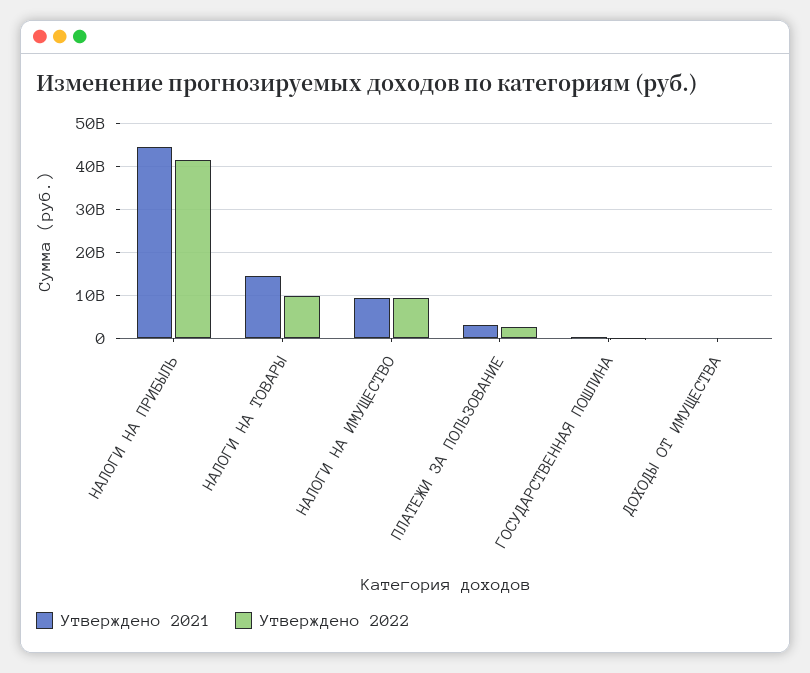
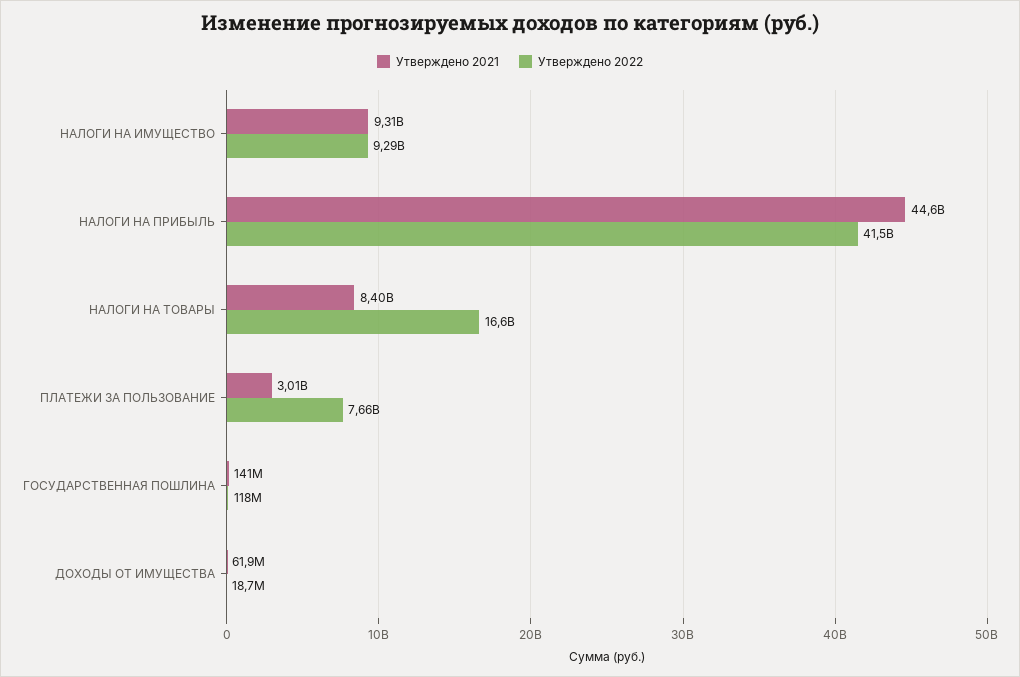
  {
    "Утверждено 2021": {
      "НАЛОГИ НА ПРИБЫЛЬ": 44600000000,
-     "НАЛОГИ НА ТОВАРЫ": 14000000000,
+     "НАЛОГИ НА ТОВАРЫ": 8400000000,
      "НАЛОГИ НА ИМУЩЕСТВО": 9310000000,
      "ПЛАТЕЖИ ЗА ПОЛЬЗОВАНИЕ": 3010000000,
      "ГОСУДАРСТВЕННАЯ ПОШЛИНА": 141000000,
      "ДОХОДЫ ОТ ИМУЩЕСТВА": 61900000
    },
    "Утверждено 2022": {
      "НАЛОГИ НА ПРИБЫЛЬ": 41500000000,
-     "НАЛОГИ НА ТОВАРЫ": 10000000000,
+     "НАЛОГИ НА ТОВАРЫ": 16600000000,
      "НАЛОГИ НА ИМУЩЕСТВО": 9290000000,
-     "ПЛАТЕЖИ ЗА ПОЛЬЗОВАНИЕ": 2000000000,
+     "ПЛАТЕЖИ ЗА ПОЛЬЗОВАНИЕ": 7660000000,
      "ГОСУДАРСТВЕННАЯ ПОШЛИНА": 118000000,
      "ДОХОДЫ ОТ ИМУЩЕСТВА": 18700000
    }
  }

